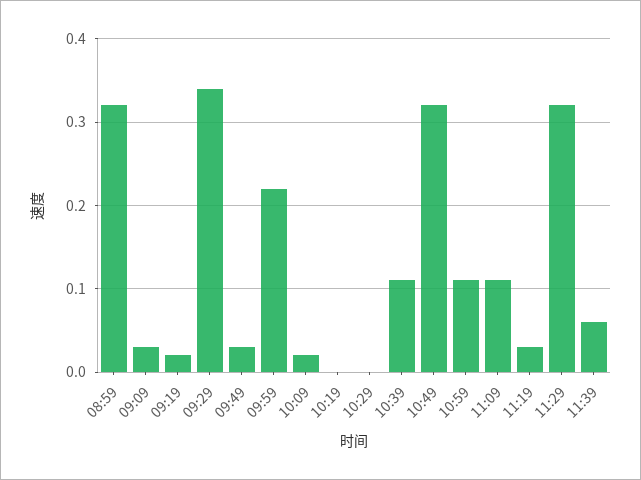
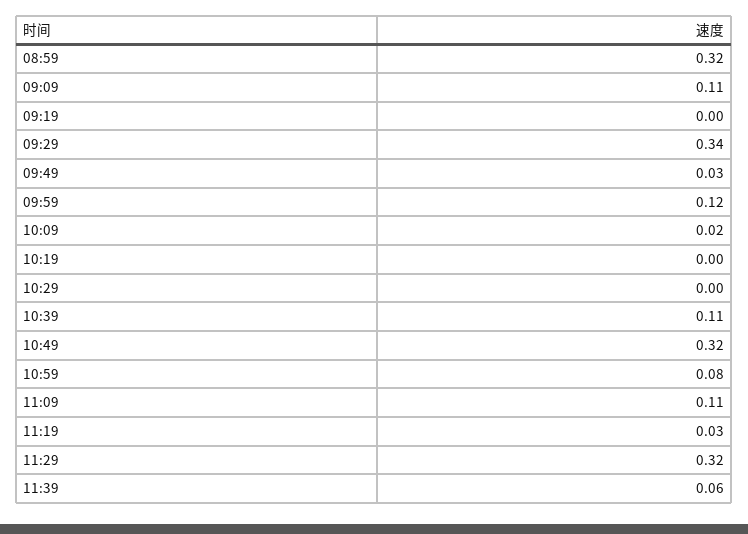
  {
    "08:59": 0.32,
-   "09:09": 0.03,
+   "09:09": 0.11,
-   "09:19": 0.02,
+   "09:19": 0,
    "09:29": 0.34,
    "09:49": 0.03,
-   "09:59": 0.22,
+   "09:59": 0.12,
    "10:09": 0.02,
    "10:19": 0,
    "10:29": 0,
    "10:39": 0.11,
    "10:49": 0.32,
-   "10:59": 0.11,
+   "10:59": 0.08,
    "11:09": 0.11,
    "11:19": 0.03,
    "11:29": 0.32,
    "11:39": 0.06
  }

